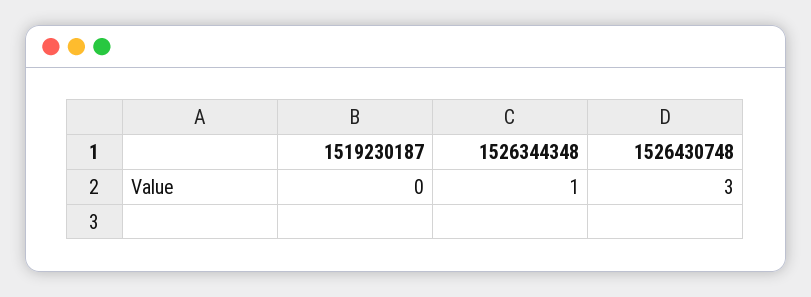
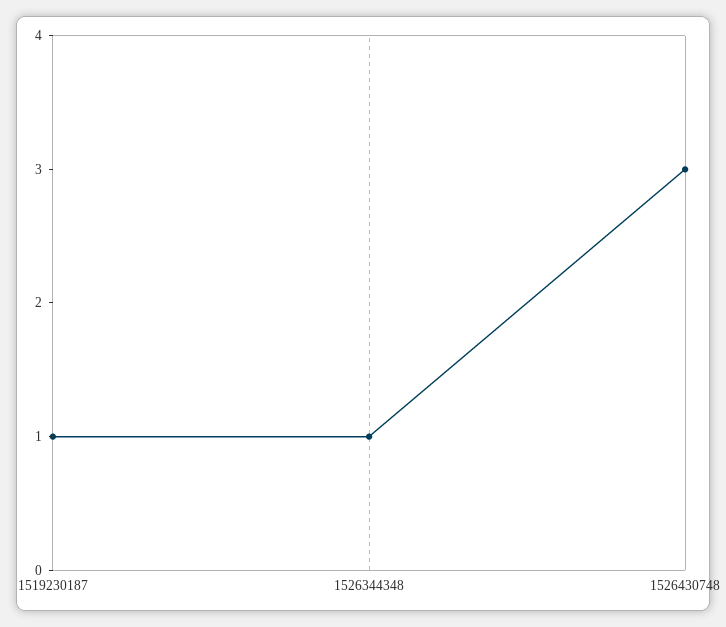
  {
-   "1519230187": 0,
+   "1519230187": 1,
    "1526344348": 1,
    "1526430748": 3
  }

